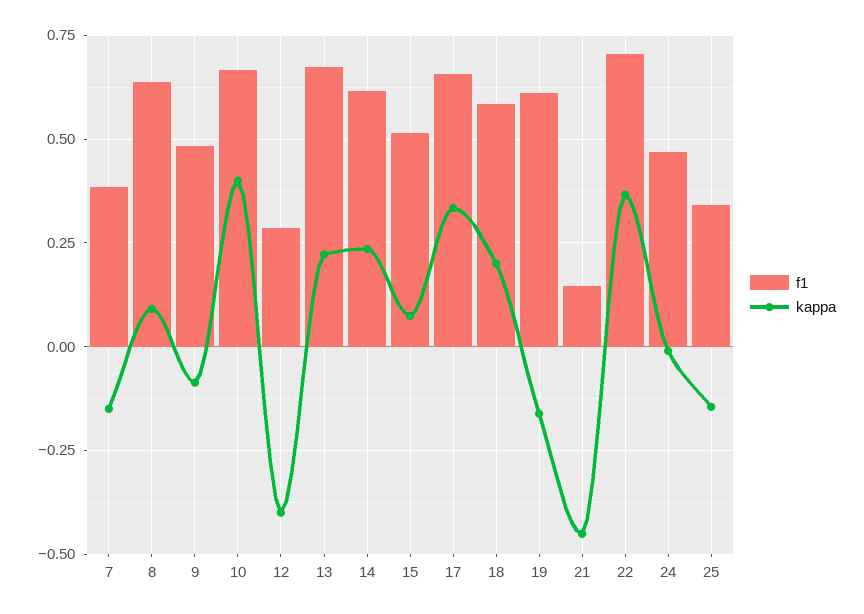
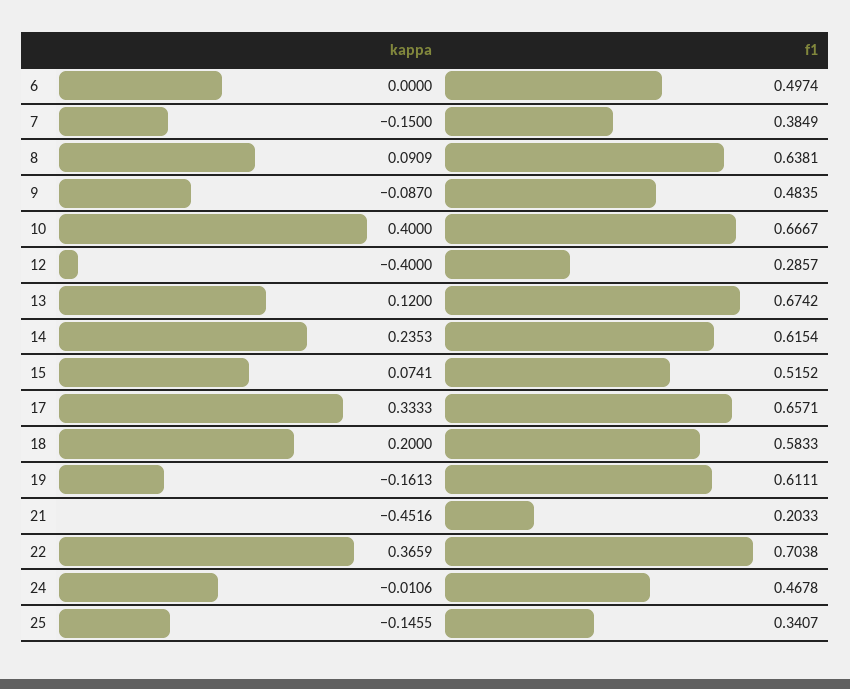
  {
    "f1": {
      "7": 0.3849,
      "8": 0.6381,
      "9": 0.4835,
      "10": 0.6667,
      "12": 0.2857,
      "13": 0.6742,
      "14": 0.6154,
      "15": 0.5152,
      "17": 0.6571,
      "18": 0.5833,
      "19": 0.6111,
-     "21": 0.15,
+     "21": 0.2033,
      "22": 0.7038,
      "24": 0.4678,
-     "25": 0.3407
+     "25": 0.3407,
+     "6": 0.4974
    },
    "kappa": {
      "7": -0.15,
      "8": 0.0909,
      "9": -0.087,
      "10": 0.4,
      "12": -0.4,
-     "13": 0.225,
+     "13": 0.12,
      "14": 0.2353,
      "15": 0.0741,
      "17": 0.3333,
      "18": 0.2,
      "19": -0.1613,
      "21": -0.4516,
      "22": 0.3659,
      "24": -0.0106,
-     "25": -0.1455
+     "25": -0.1455,
+     "6": 0
    }
  }

